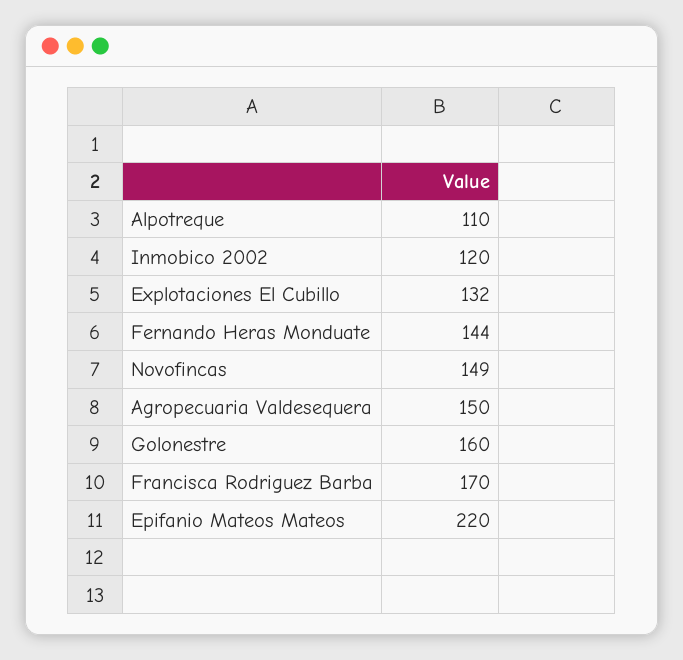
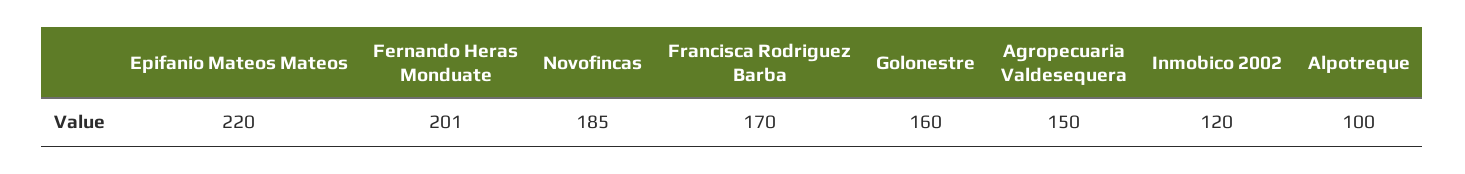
  {
-   "Alpotreque": 110,
+   "Alpotreque": 100,
    "Inmobico 2002": 120,
-   "Explotaciones El Cubillo": 132,
-   "Fernando Heras Monduate": 144,
+   "Fernando Heras Monduate": 201,
-   "Novofincas": 149,
+   "Novofincas": 185,
    "Agropecuaria Valdesequera": 150,
    "Golonestre": 160,
    "Francisca Rodriguez Barba": 170,
    "Epifanio Mateos Mateos": 220
  }

